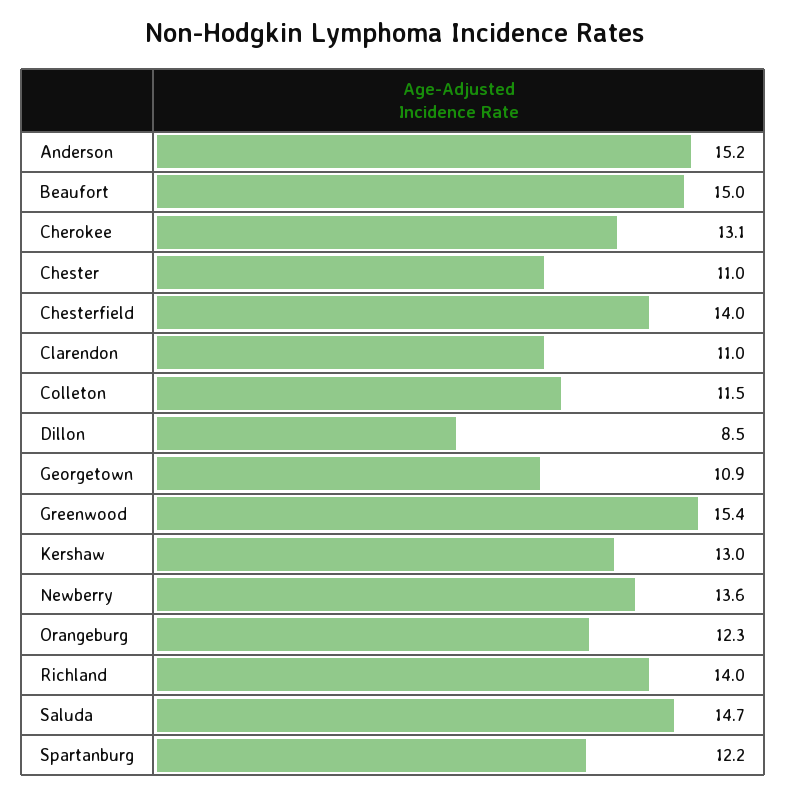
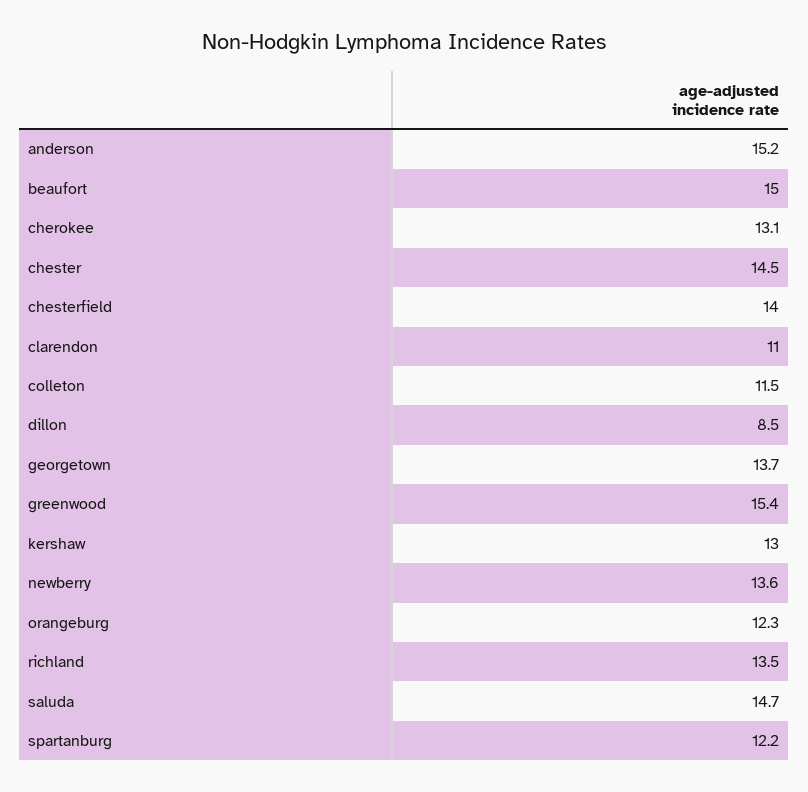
  {
    "Anderson": 15.2,
    "Beaufort": 15,
    "Cherokee": 13.1,
-   "Chester": 11,
+   "Chester": 14.5,
    "Chesterfield": 14,
    "Clarendon": 11,
    "Colleton": 11.5,
    "Dillon": 8.5,
-   "Georgetown": 10.9,
+   "Georgetown": 13.7,
    "Greenwood": 15.4,
    "Kershaw": 13,
    "Newberry": 13.6,
    "Orangeburg": 12.3,
-   "Richland": 14,
+   "Richland": 13.5,
    "Saluda": 14.7,
    "Spartanburg": 12.2
  }

